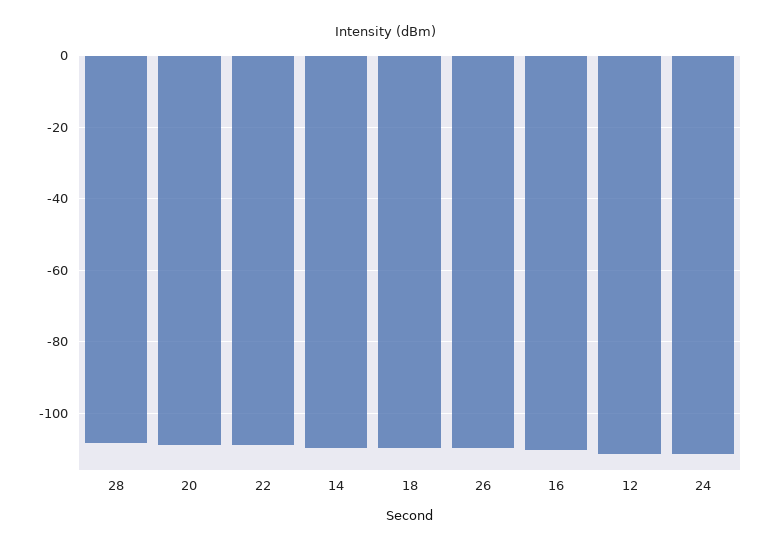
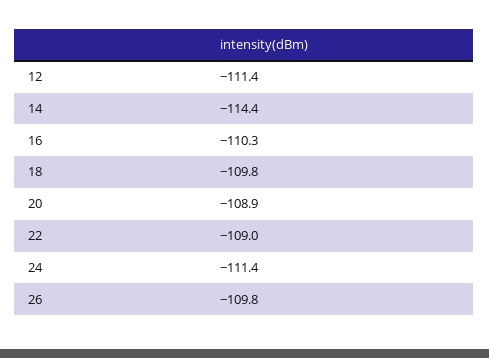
  {
-   "28": -108,
    "20": -108.9,
    "22": -109,
-   "14": -110,
+   "14": -114.4,
    "18": -109.8,
    "26": -109.8,
    "16": -110.3,
    "12": -111.4,
    "24": -111.4
  }

